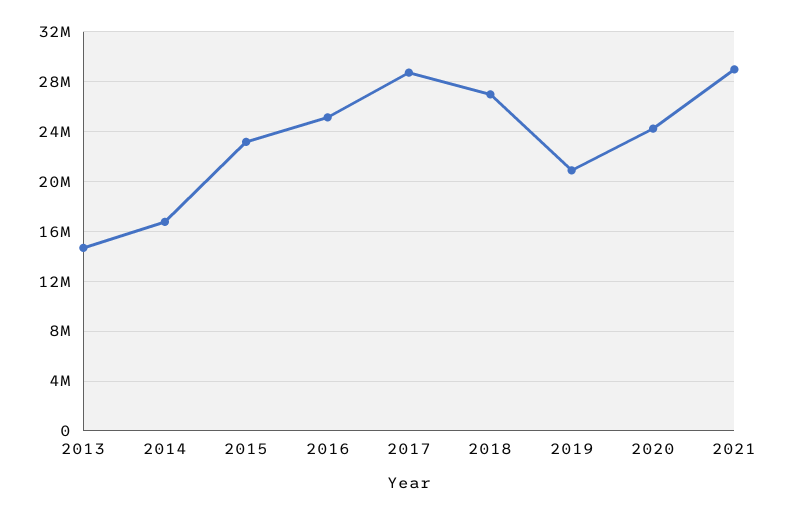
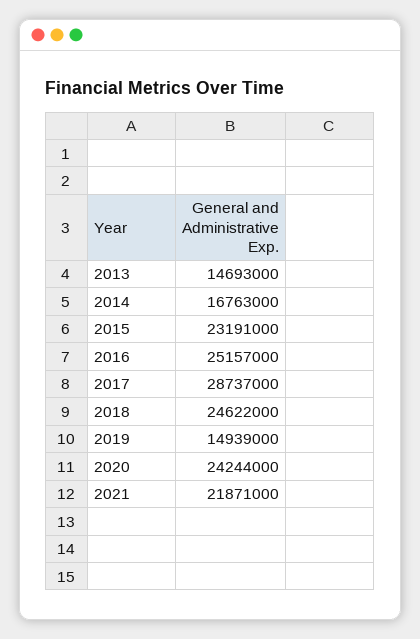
  {
    "2013": 14693000,
    "2014": 16763000,
    "2015": 23191000,
    "2016": 25157000,
    "2017": 28737000,
-   "2018": 27000000,
+   "2018": 24622000,
-   "2019": 21000000,
+   "2019": 14939000,
    "2020": 24244000,
-   "2021": 29000000
+   "2021": 21871000
  }

